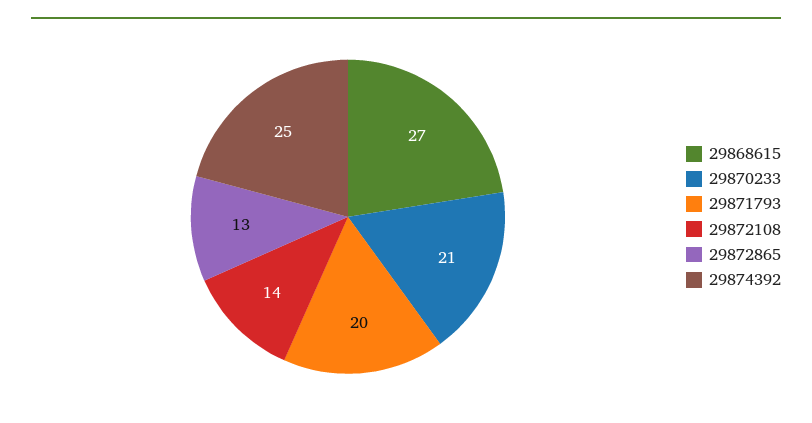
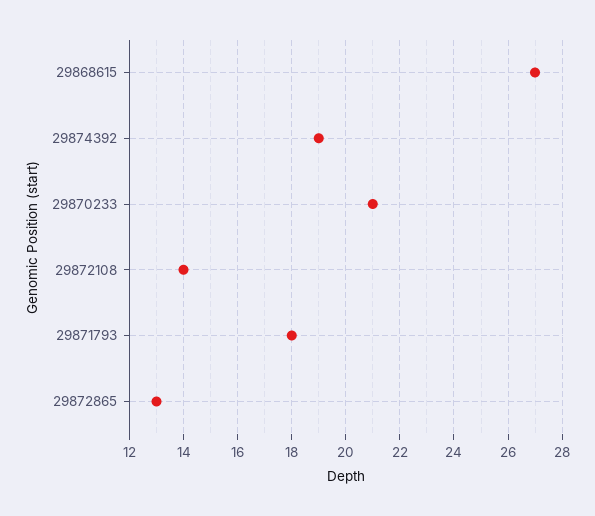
  {
    "29868615": 27,
    "29870233": 21,
-   "29871793": 20,
+   "29871793": 18,
    "29872108": 14,
    "29872865": 13,
-   "29874392": 25
+   "29874392": 19
  }

